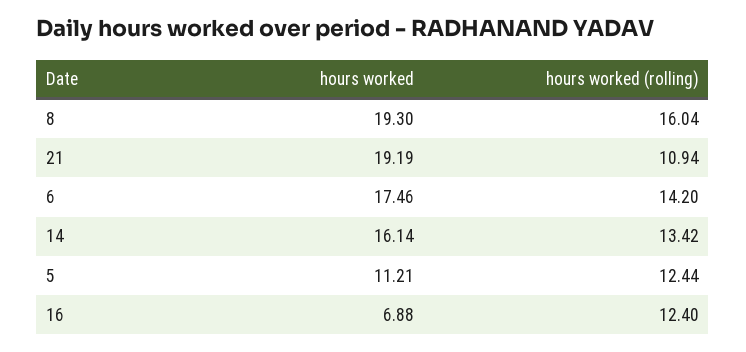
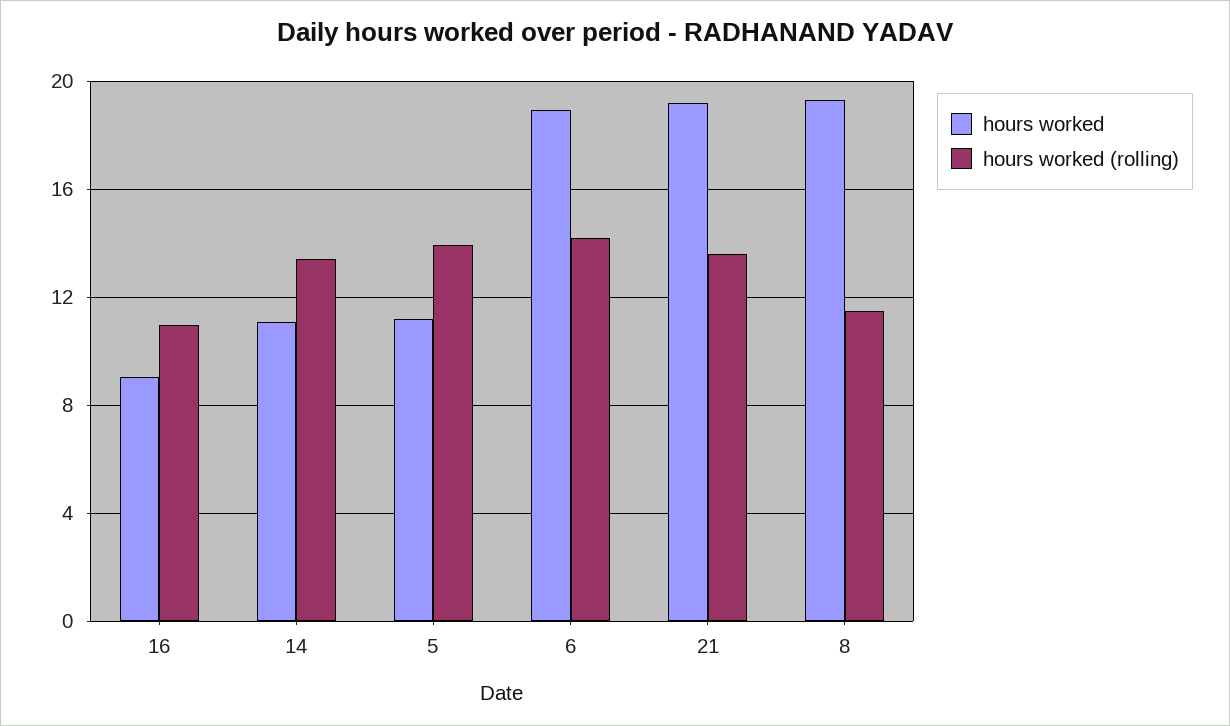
  {
    "hours worked": {
      "8": 19.3,
      "21": 19.19,
-     "6": 17.46,
+     "6": 19,
-     "14": 16.14,
+     "14": 11,
      "5": 11.21,
-     "16": 6.88
+     "16": 9
    },
    "hours worked (rolling)": {
-     "8": 16.04,
+     "8": 11.5,
-     "21": 10.94,
+     "21": 13.5,
      "6": 14.2,
      "14": 13.42,
-     "5": 12.44,
+     "5": 14,
-     "16": 12.4
+     "16": 11
    }
  }

